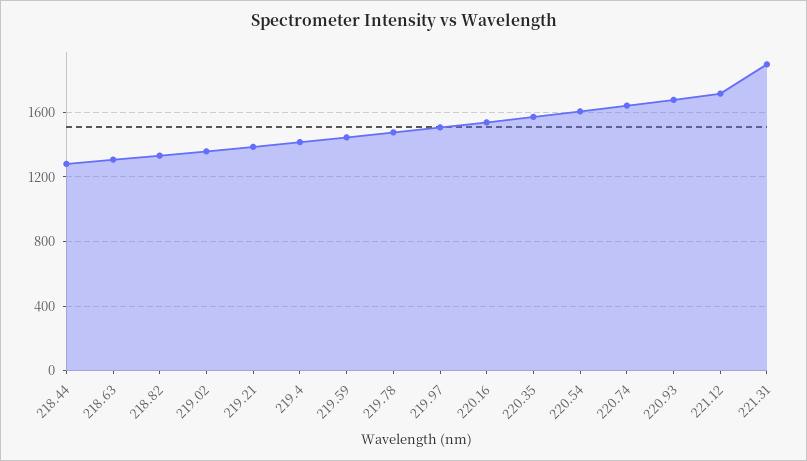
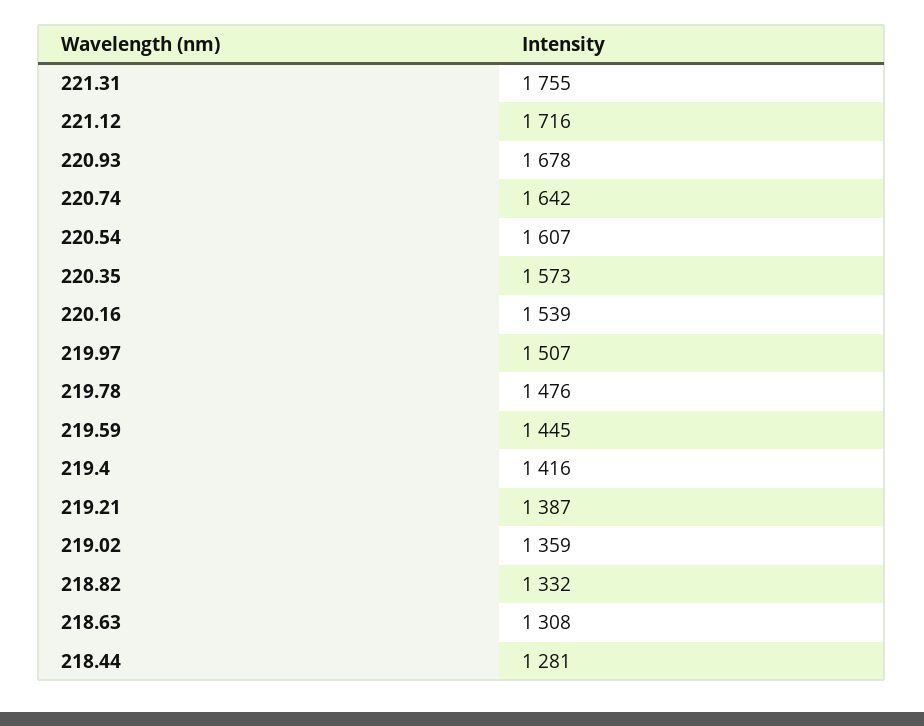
  {
    "218.44": 1281,
    "218.63": 1308,
    "218.82": 1332,
    "219.02": 1359,
    "219.21": 1387,
    "219.4": 1416,
    "219.59": 1445,
    "219.78": 1476,
    "219.97": 1507,
    "220.16": 1539,
    "220.35": 1573,
    "220.54": 1607,
    "220.74": 1642,
    "220.93": 1678,
    "221.12": 1716,
-   "221.31": 1900
+   "221.31": 1755
  }

